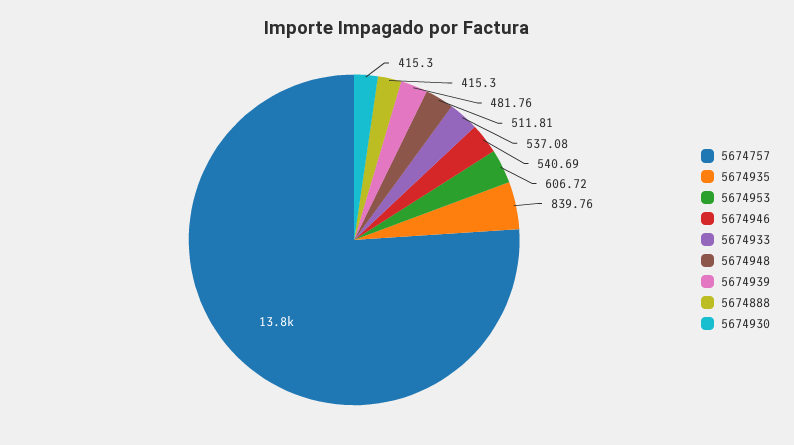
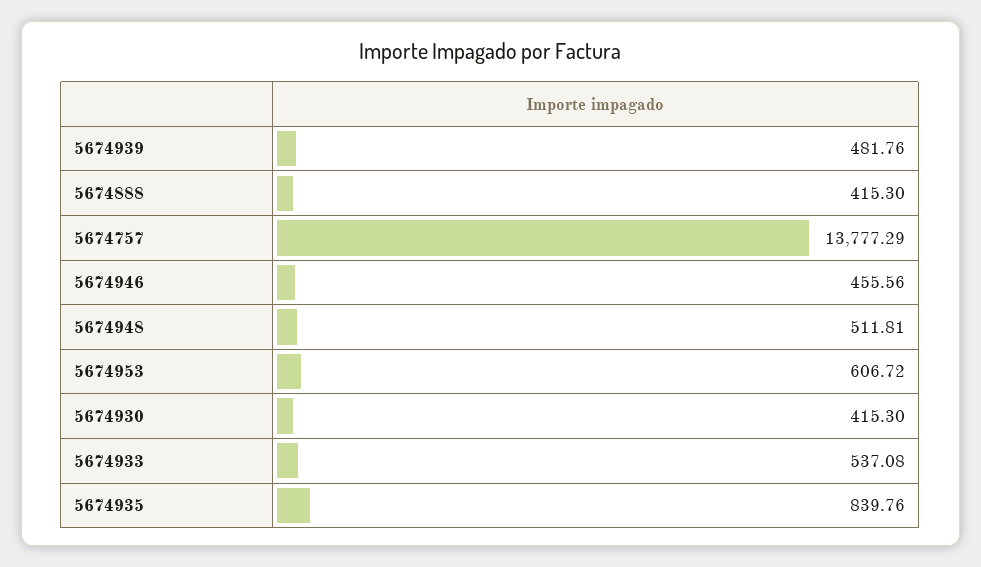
  {
    "5674757": 13777.29,
    "5674935": 839.76,
    "5674953": 606.72,
-   "5674946": 540.69,
+   "5674946": 455.56,
    "5674933": 537.08,
    "5674948": 511.81,
    "5674939": 481.76,
    "5674888": 415.3,
    "5674930": 415.3
  }

